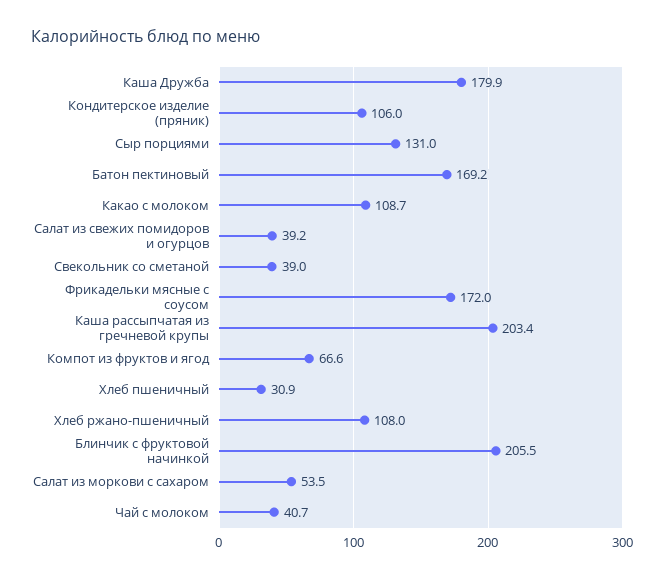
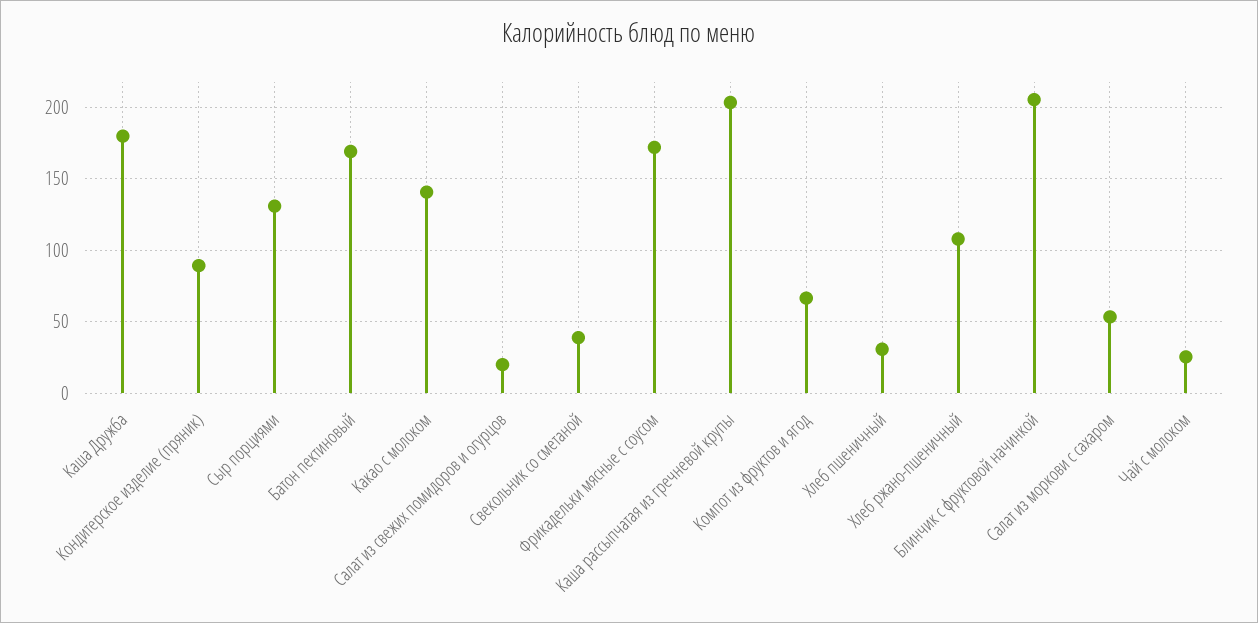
  {
    "Каша Дружба": 179.9,
-   "Кондитерское изделие (пряник)": 106,
+   "Кондитерское изделие (пряник)": 90,
    "Сыр порциями": 131,
    "Батон пектиновый": 169.2,
-   "Какао с молоком": 108.7,
+   "Какао с молоком": 140,
-   "Салат из свежих помидоров и огурцов": 39.2,
+   "Салат из свежих помидоров и огурцов": 20,
    "Свекольник со сметаной": 39,
    "Фрикадельки мясные с соусом": 172,
    "Каша рассыпчатая из гречневой крупы": 203.4,
    "Компот из фруктов и ягод": 66.6,
    "Хлеб пшеничный": 30.9,
    "Хлеб ржано-пшеничный": 108,
    "Блинчик с фруктовой начинкой": 205.5,
    "Салат из моркови с сахаром": 53.5,
-   "Чай с молоком": 40.7
+   "Чай с молоком": 25
  }

